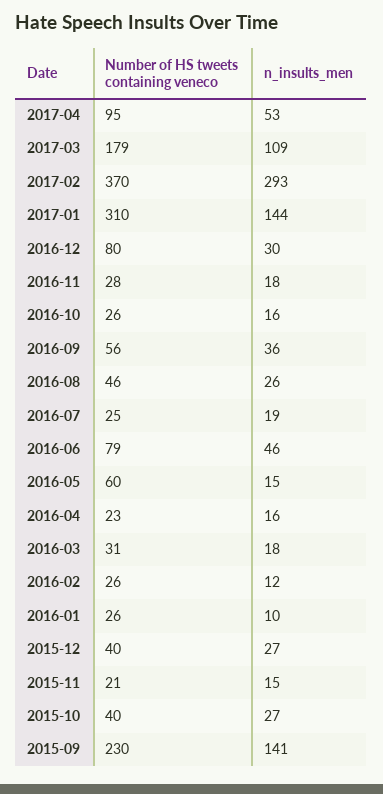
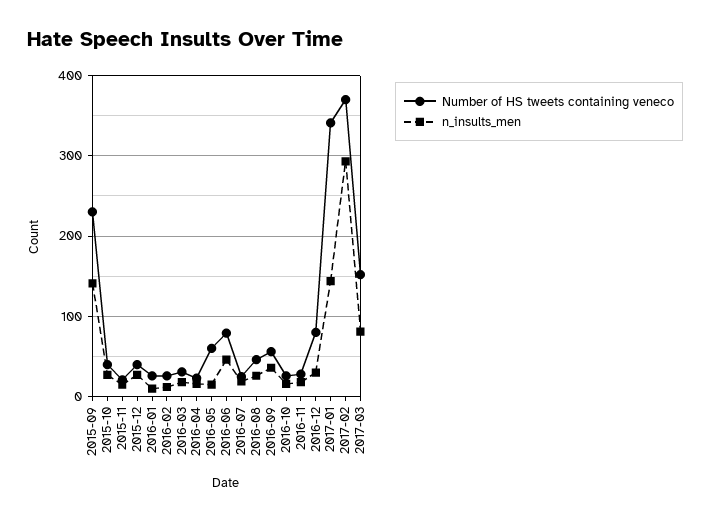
  {
    "Number of HS tweets containing veneco": {
-     "2017-04": 95,
-     "2017-03": 179,
+     "2017-03": 150,
      "2017-02": 370,
-     "2017-01": 310,
+     "2017-01": 340,
      "2016-12": 80,
      "2016-11": 28,
      "2016-10": 26,
      "2016-09": 56,
      "2016-08": 46,
      "2016-07": 25,
      "2016-06": 79,
      "2016-05": 60,
      "2016-04": 23,
      "2016-03": 31,
      "2016-02": 26,
      "2016-01": 26,
      "2015-12": 40,
      "2015-11": 21,
      "2015-10": 40,
      "2015-09": 230
    },
    "n_insults_men": {
-     "2017-04": 53,
-     "2017-03": 109,
+     "2017-03": 80,
      "2017-02": 293,
      "2017-01": 144,
      "2016-12": 30,
      "2016-11": 18,
      "2016-10": 16,
      "2016-09": 36,
      "2016-08": 26,
      "2016-07": 19,
      "2016-06": 46,
      "2016-05": 15,
      "2016-04": 16,
      "2016-03": 18,
      "2016-02": 12,
      "2016-01": 10,
      "2015-12": 27,
      "2015-11": 15,
      "2015-10": 27,
      "2015-09": 141
    }
  }

